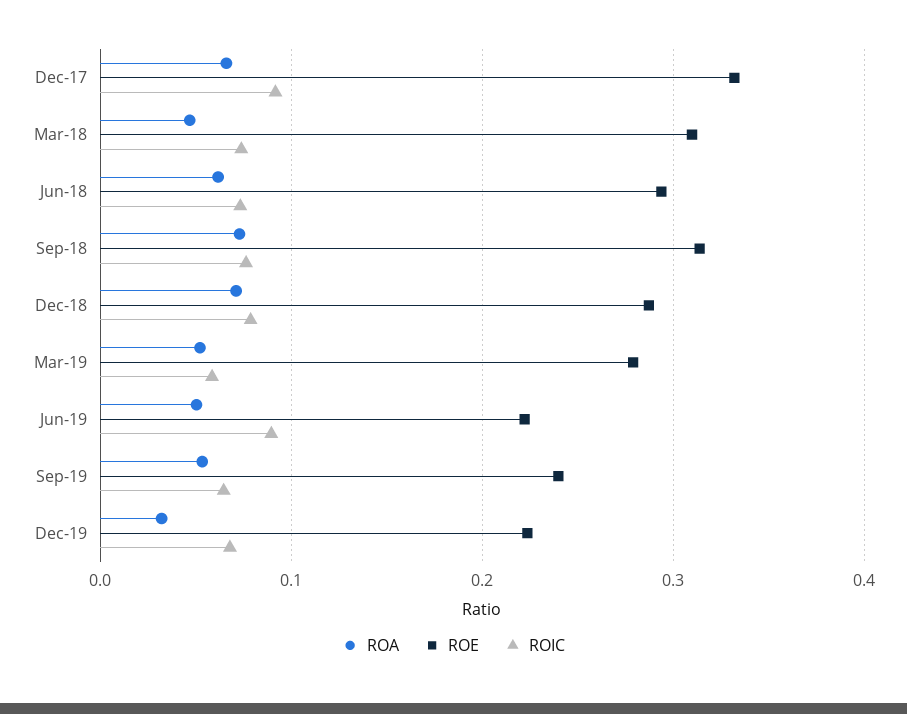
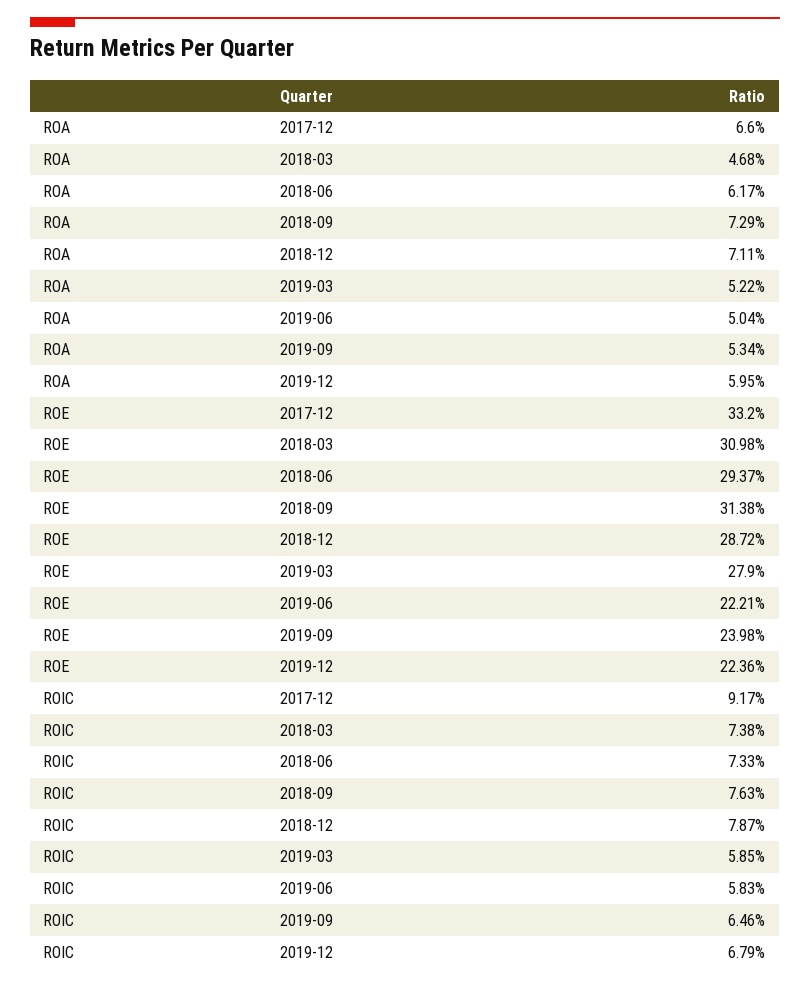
  {
    "ROA": {
      "Dec-17": 0.066,
      "Mar-18": 0.0468,
      "Jun-18": 0.0617,
      "Sep-18": 0.0729,
      "Dec-18": 0.0711,
      "Mar-19": 0.0522,
      "Jun-19": 0.0504,
      "Sep-19": 0.0534,
-     "Dec-19": 0.03
+     "Dec-19": 0.0595
    },
    "ROE": {
      "Dec-17": 0.332,
      "Mar-18": 0.3098,
      "Jun-18": 0.2937,
      "Sep-18": 0.3138,
      "Dec-18": 0.2872,
      "Mar-19": 0.279,
      "Jun-19": 0.2221,
      "Sep-19": 0.2398,
      "Dec-19": 0.2236
    },
    "ROIC": {
      "Dec-17": 0.0917,
      "Mar-18": 0.0738,
      "Jun-18": 0.0733,
      "Sep-18": 0.0763,
      "Dec-18": 0.0787,
      "Mar-19": 0.0585,
-     "Jun-19": 0.09,
+     "Jun-19": 0.0583,
      "Sep-19": 0.0646,
      "Dec-19": 0.0679
    }
  }

